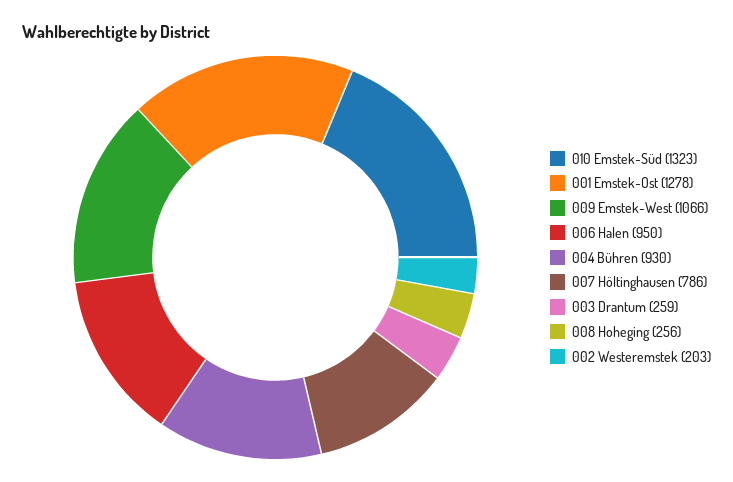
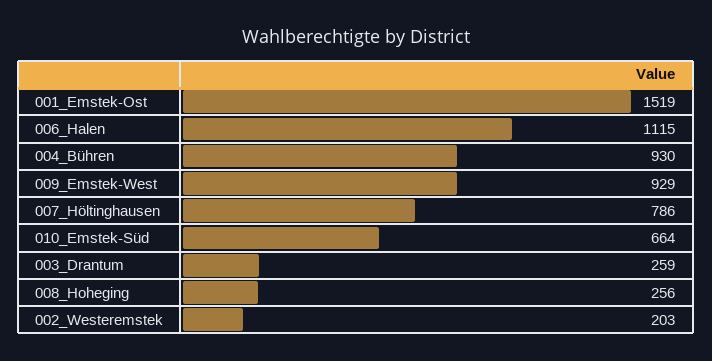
  {
-   "010 Emstek-Süd": 1323,
+   "010 Emstek-Süd": 664,
-   "001 Emstek-Ost": 1278,
+   "001 Emstek-Ost": 1519,
-   "009 Emstek-West": 1066,
+   "009 Emstek-West": 929,
-   "006 Halen": 950,
+   "006 Halen": 1115,
    "004 Bühren": 930,
    "007 Höltinghausen": 786,
    "003 Drantum": 259,
    "008 Hoheging": 256,
    "002 Westeremstek": 203
  }

